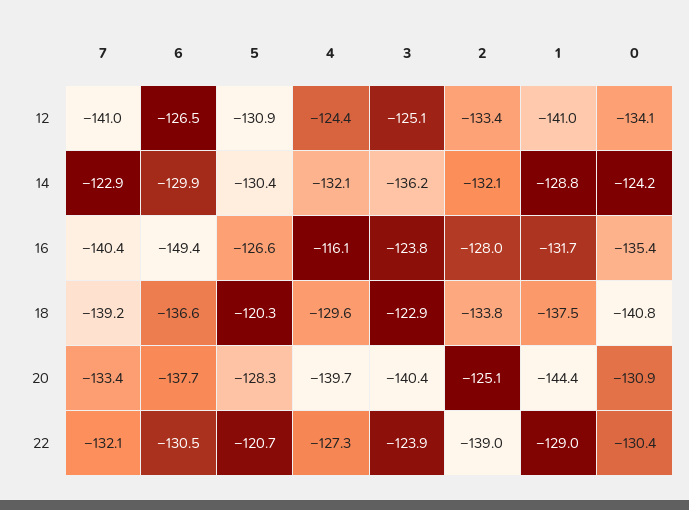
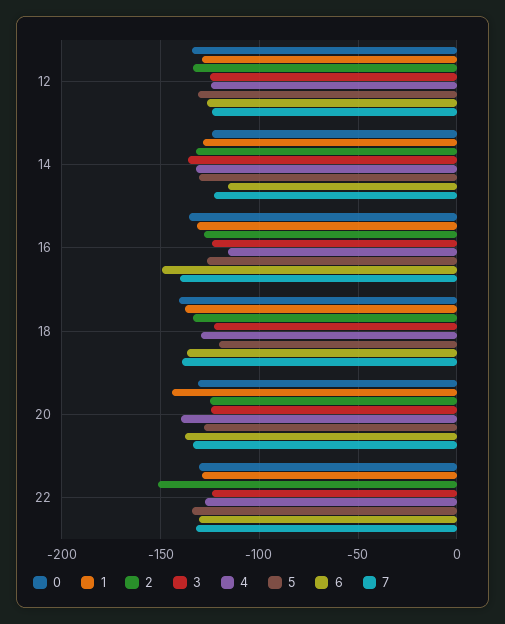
  {
    "7": {
-     "12": -141,
+     "12": -125,
      "14": -122.9,
      "16": -140.4,
      "18": -139.2,
      "20": -133.4,
      "22": -132.1
    },
    "6": {
      "12": -126.5,
-     "14": -129.9,
+     "14": -115,
      "16": -149.4,
      "18": -136.6,
      "20": -137.7,
      "22": -130.5
    },
    "5": {
      "12": -130.9,
      "14": -130.4,
      "16": -126.6,
      "18": -120.3,
      "20": -128.3,
-     "22": -120.7
+     "22": -135
    },
    "4": {
      "12": -124.4,
      "14": -132.1,
      "16": -116.1,
      "18": -129.6,
      "20": -139.7,
      "22": -127.3
    },
    "3": {
      "12": -125.1,
      "14": -136.2,
      "16": -123.8,
      "18": -122.9,
-     "20": -140.4,
+     "20": -125,
      "22": -123.9
    },
    "2": {
      "12": -133.4,
      "14": -132.1,
      "16": -128,
      "18": -133.8,
      "20": -125.1,
-     "22": -139
+     "22": -150
    },
    "1": {
-     "12": -141,
+     "12": -130,
      "14": -128.8,
      "16": -131.7,
      "18": -137.5,
      "20": -144.4,
      "22": -129
    },
    "0": {
      "12": -134.1,
      "14": -124.2,
      "16": -135.4,
      "18": -140.8,
      "20": -130.9,
      "22": -130.4
    }
  }

